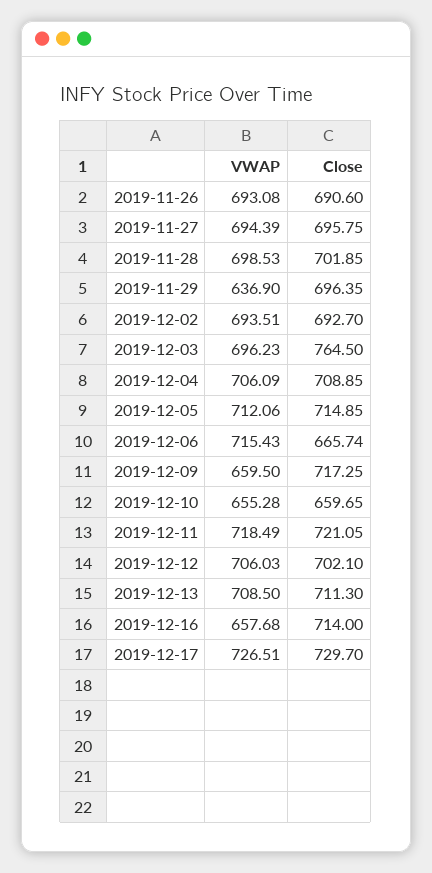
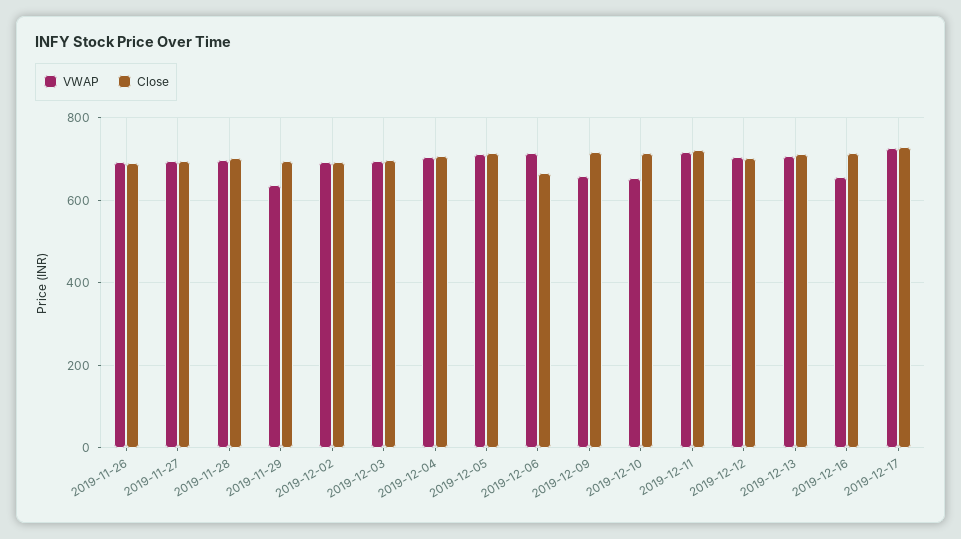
  {
    "VWAP": {
      "2019-11-26": 693.08,
      "2019-11-27": 694.39,
      "2019-11-28": 698.53,
      "2019-11-29": 636.9,
      "2019-12-02": 693.51,
      "2019-12-03": 696.23,
      "2019-12-04": 706.09,
      "2019-12-05": 712.06,
      "2019-12-06": 715.43,
      "2019-12-09": 659.5,
      "2019-12-10": 655.28,
      "2019-12-11": 718.49,
      "2019-12-12": 706.03,
      "2019-12-13": 708.5,
      "2019-12-16": 657.68,
      "2019-12-17": 726.51
    },
    "Close": {
      "2019-11-26": 690.6,
      "2019-11-27": 695.75,
      "2019-11-28": 701.85,
      "2019-11-29": 696.35,
      "2019-12-02": 692.7,
-     "2019-12-03": 764.5,
+     "2019-12-03": 700,
      "2019-12-04": 708.85,
      "2019-12-05": 714.85,
      "2019-12-06": 665.74,
      "2019-12-09": 717.25,
-     "2019-12-10": 659.65,
+     "2019-12-10": 720,
      "2019-12-11": 721.05,
      "2019-12-12": 702.1,
      "2019-12-13": 711.3,
      "2019-12-16": 714,
      "2019-12-17": 729.7
    }
  }

